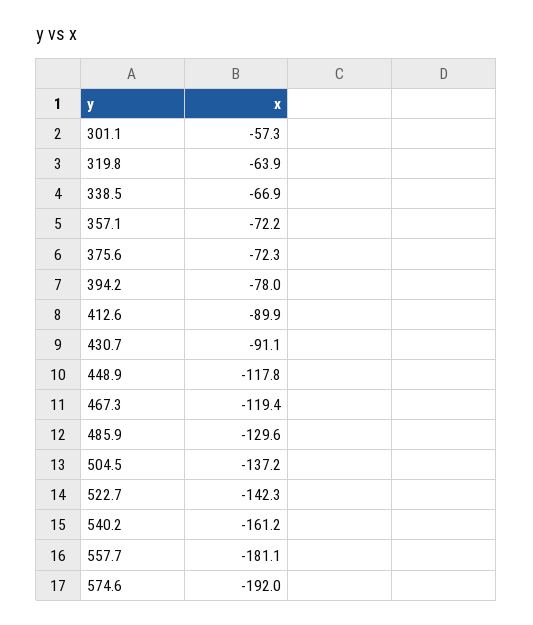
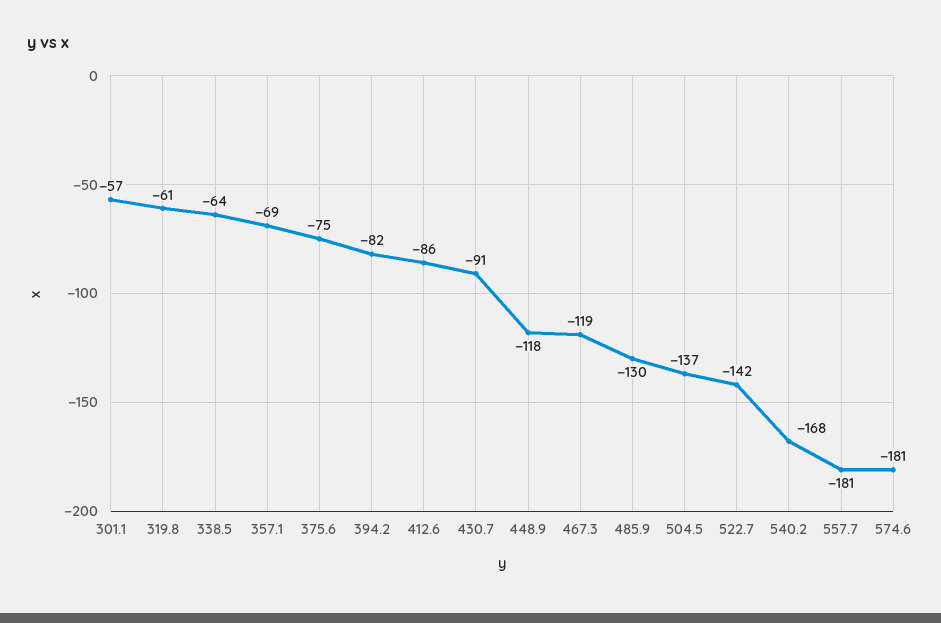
  {
    "301.1": -57.3,
-   "319.8": -63.9,
+   "319.8": -61,
-   "338.5": -66.9,
+   "338.5": -64,
-   "357.1": -72.2,
+   "357.1": -69,
-   "375.6": -72.3,
+   "375.6": -75,
-   "394.2": -78,
+   "394.2": -82,
-   "412.6": -89.9,
+   "412.6": -86,
    "430.7": -91.1,
    "448.9": -117.8,
    "467.3": -119.4,
    "485.9": -129.6,
    "504.5": -137.2,
    "522.7": -142.3,
-   "540.2": -161.2,
+   "540.2": -168,
    "557.7": -181.1,
-   "574.6": -192
+   "574.6": -181
  }

